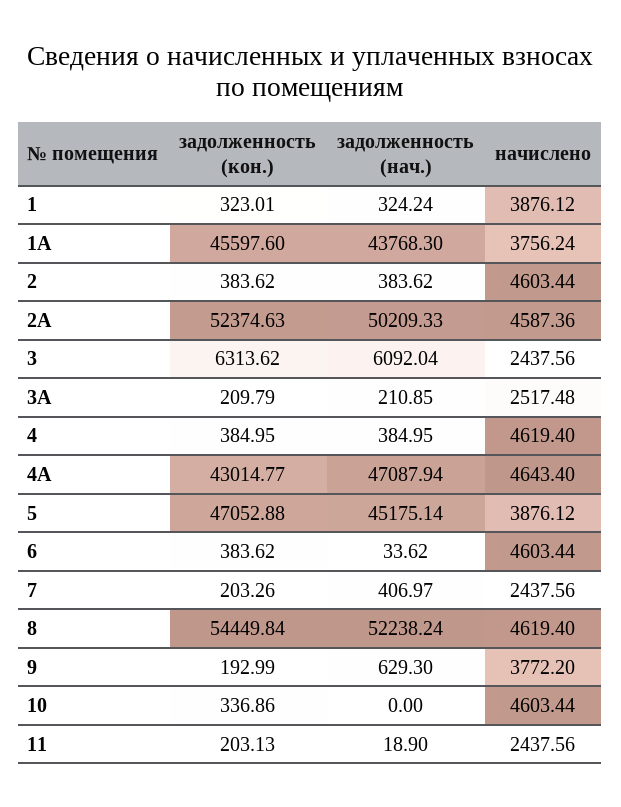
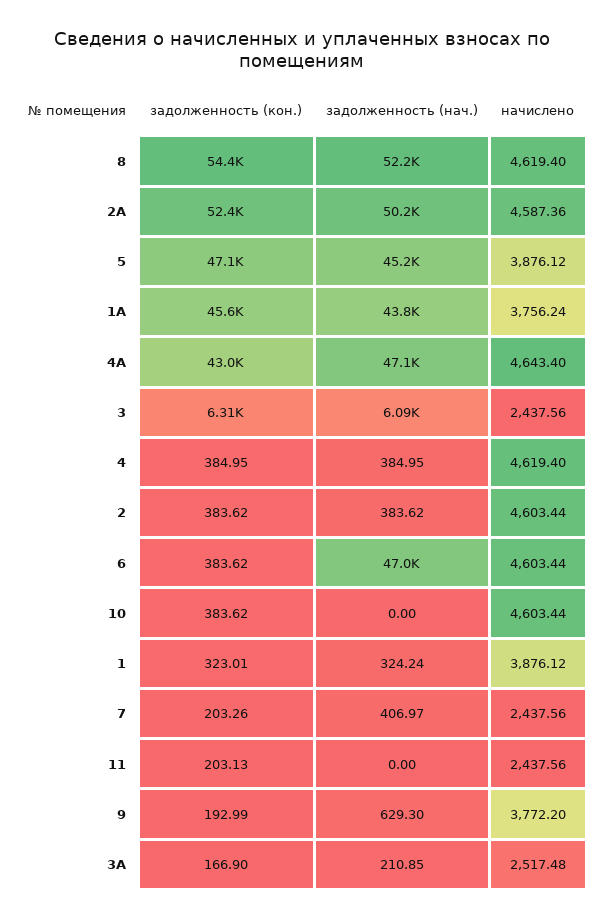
  {
    "задолженность (кон.)": {
      "1": 323.01,
      "1А": 45597.6,
      "2": 383.62,
      "2А": 52374.63,
      "3": 6313.62,
-     "3А": 209.79,
+     "3А": 166.9,
      "4": 384.95,
      "4А": 43014.77,
      "5": 47052.88,
      "6": 383.62,
      "7": 203.26,
      "8": 54449.84,
      "9": 192.99,
-     "10": 336.86,
+     "10": 383.62,
      "11": 203.13
    },
    "задолженность (нач.)": {
      "1": 324.24,
      "1А": 43768.3,
      "2": 383.62,
      "2А": 50209.33,
      "3": 6092.04,
      "3А": 210.85,
      "4": 384.95,
      "4А": 47087.94,
      "5": 45175.14,
-     "6": 33.62,
+     "6": 47000,
      "7": 406.97,
      "8": 52238.24,
      "9": 629.3,
      "10": 0,
-     "11": 18.9
+     "11": 0
    },
    "начислено": {
      "1": 3876.12,
      "1А": 3756.24,
      "2": 4603.44,
      "2А": 4587.36,
      "3": 2437.56,
      "3А": 2517.48,
      "4": 4619.4,
      "4А": 4643.4,
      "5": 3876.12,
      "6": 4603.44,
      "7": 2437.56,
      "8": 4619.4,
      "9": 3772.2,
      "10": 4603.44,
      "11": 2437.56
    }
  }

